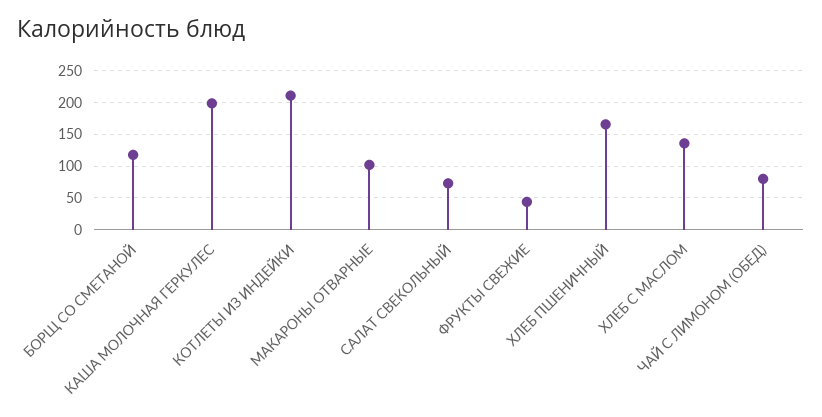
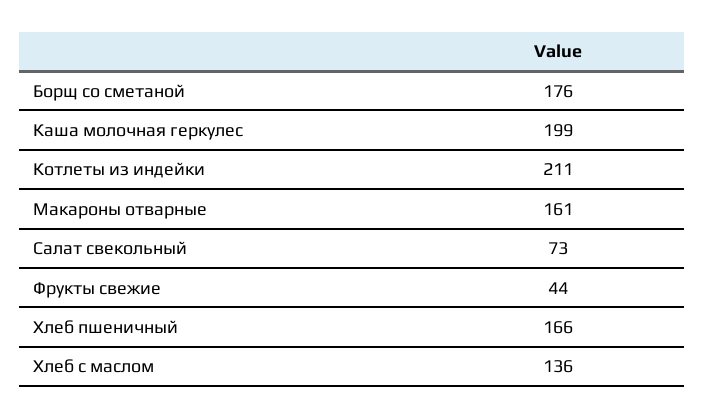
  {
-   "БОРЩ СО СМЕТАНОЙ": 120,
+   "БОРЩ СО СМЕТАНОЙ": 176,
    "КАША МОЛОЧНАЯ ГЕРКУЛЕС": 199,
    "КОТЛЕТЫ ИЗ ИНДЕЙКИ": 211,
-   "МАКАРОНЫ ОТВАРНЫЕ": 100,
+   "МАКАРОНЫ ОТВАРНЫЕ": 161,
    "САЛАТ СВЕКОЛЬНЫЙ": 73,
    "ФРУКТЫ СВЕЖИЕ": 44,
    "ХЛЕБ ПШЕНИЧНЫЙ": 166,
-   "ХЛЕБ С МАСЛОМ": 136,
+   "ХЛЕБ С МАСЛОМ": 136
-   "ЧАЙ С ЛИМОНОМ (ОБЕД)": 80
  }

